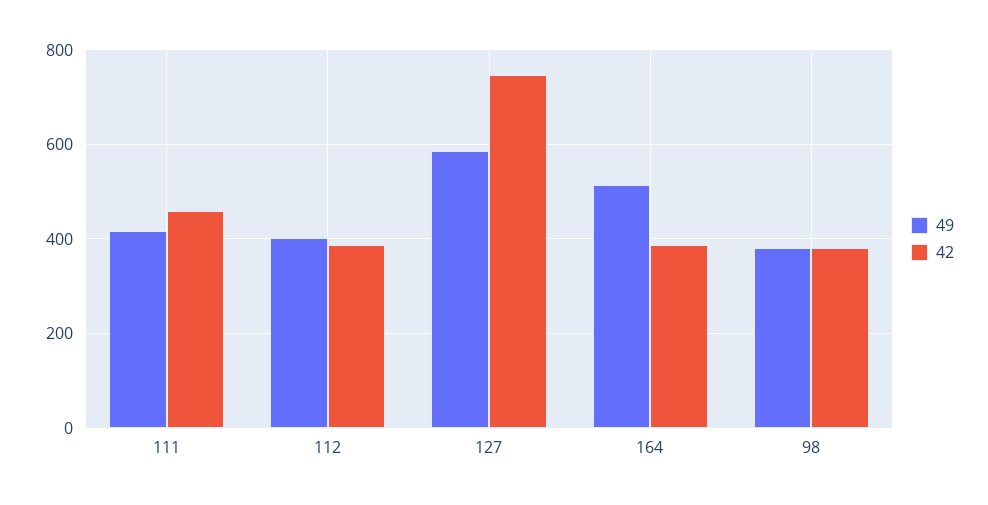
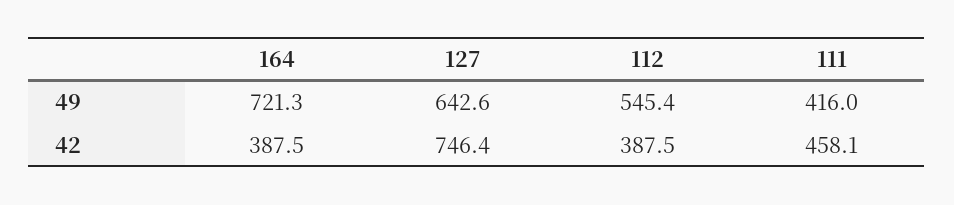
  {
    "49": {
      "111": 416,
-     "112": 400,
+     "112": 545.4,
-     "127": 580,
+     "127": 642.6,
-     "164": 520,
+     "164": 721.3
-     "98": 380
    },
    "42": {
      "111": 458.1,
      "112": 387.5,
      "127": 746.4,
-     "164": 387.5,
+     "164": 387.5
-     "98": 380
    }
  }

